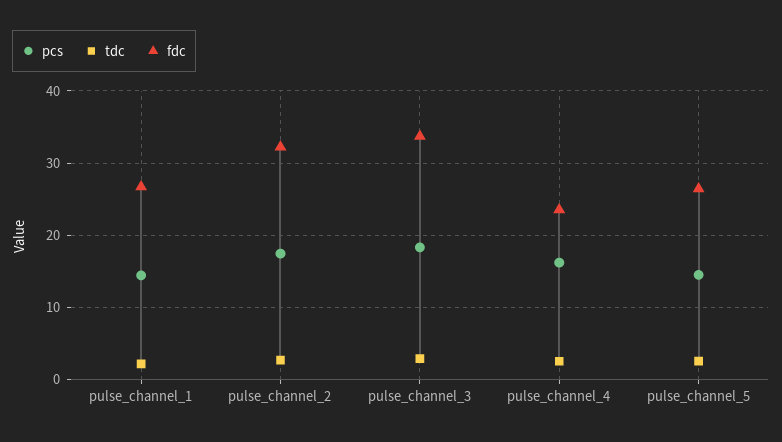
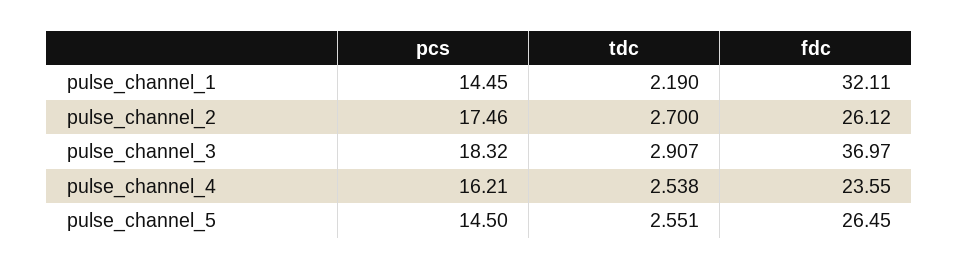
  {
    "pcs": {
      "pulse_channel_1": 14.45,
      "pulse_channel_2": 17.46,
      "pulse_channel_3": 18.32,
      "pulse_channel_4": 16.21,
      "pulse_channel_5": 14.5
    },
    "tdc": {
      "pulse_channel_1": 2.19,
      "pulse_channel_2": 2.7,
      "pulse_channel_3": 2.907,
      "pulse_channel_4": 2.538,
      "pulse_channel_5": 2.551
    },
    "fdc": {
-     "pulse_channel_1": 27,
+     "pulse_channel_1": 32.11,
-     "pulse_channel_2": 32,
+     "pulse_channel_2": 26.12,
-     "pulse_channel_3": 34,
+     "pulse_channel_3": 36.97,
      "pulse_channel_4": 23.55,
      "pulse_channel_5": 26.45
    }
  }

